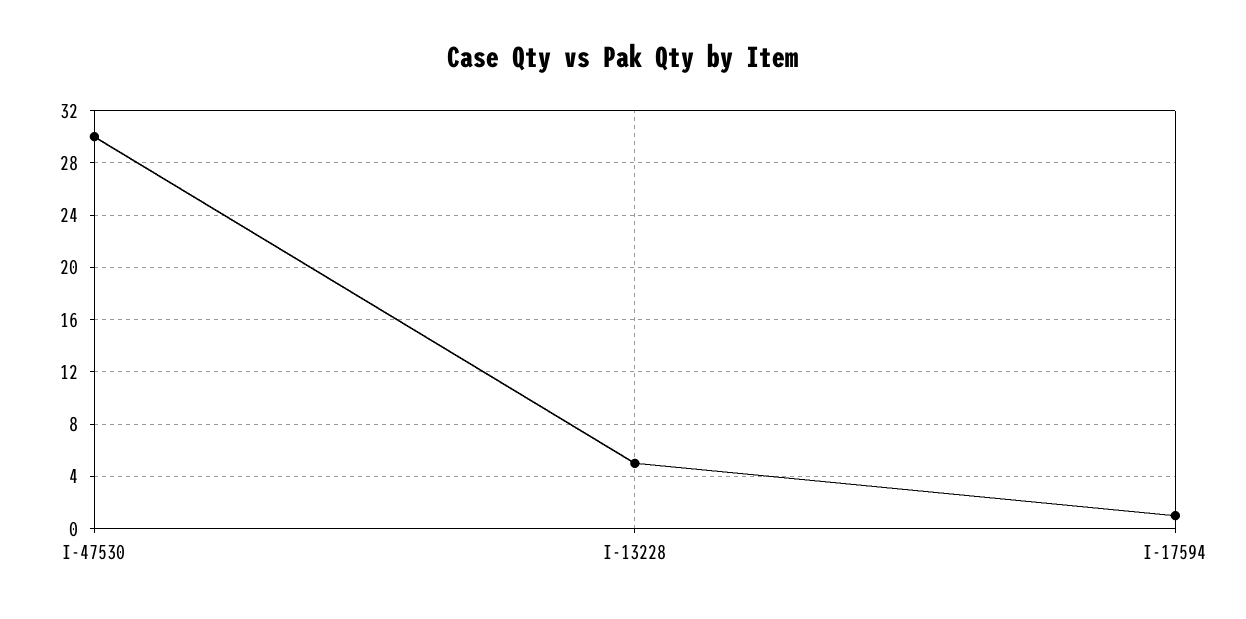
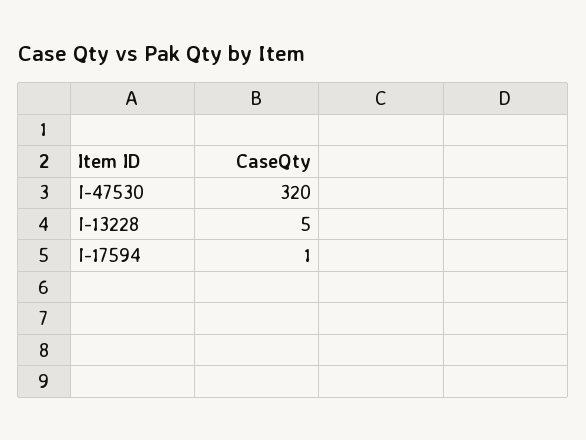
  {
-   "I-47530": 30,
+   "I-47530": 320,
    "I-13228": 5,
    "I-17594": 1
  }

